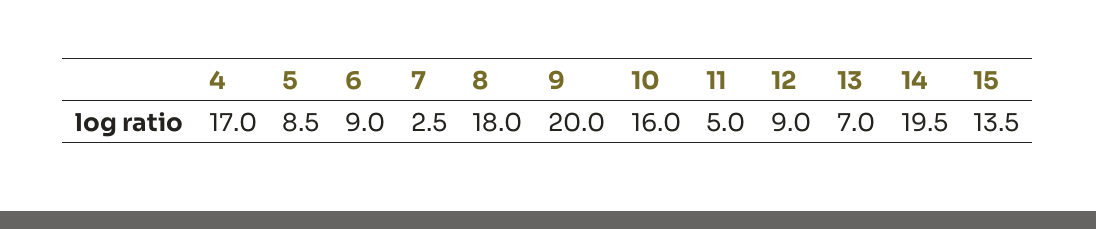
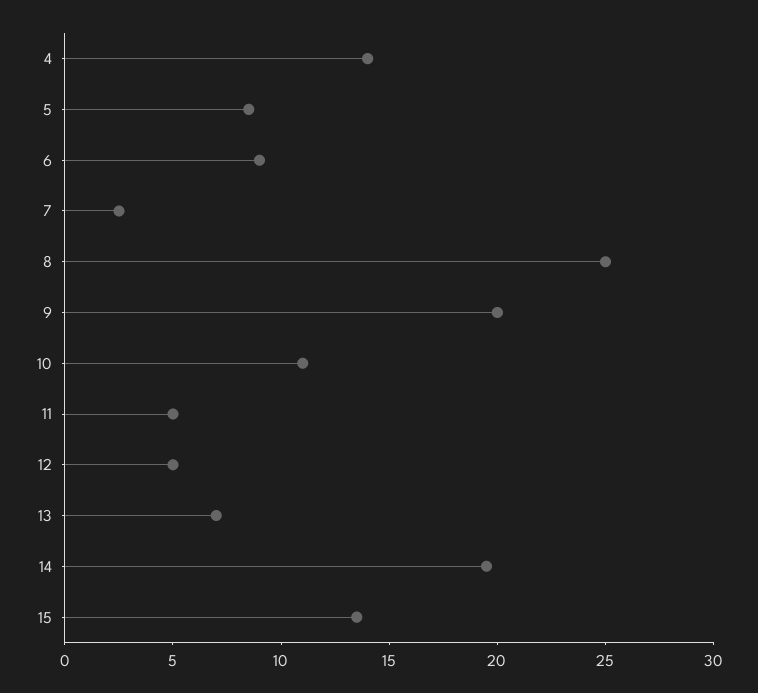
  {
-   "4": 17,
+   "4": 14,
    "5": 8.5,
    "6": 9,
    "7": 2.5,
-   "8": 18,
+   "8": 25,
    "9": 20,
-   "10": 16,
+   "10": 11,
    "11": 5,
-   "12": 9,
+   "12": 5,
    "13": 7,
    "14": 19.5,
    "15": 13.5
  }

